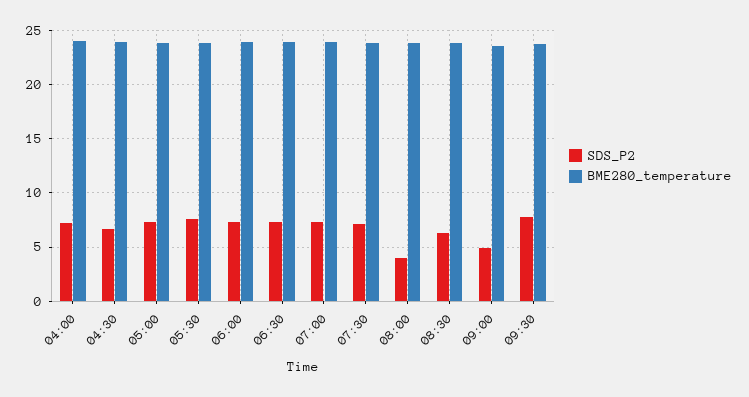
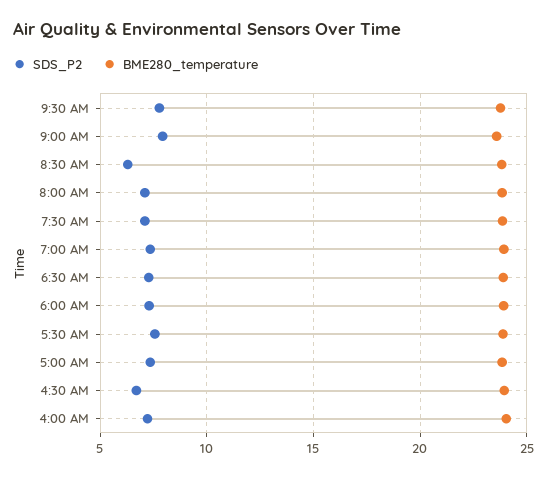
  {
    "SDS_P2": {
      "04:00": 7,
      "04:30": 6.5,
      "05:00": 7.5,
      "05:30": 7.5,
      "06:00": 7.5,
      "06:30": 7.5,
      "07:00": 7.5,
      "07:30": 7,
-     "08:00": 4,
+     "08:00": 7,
      "08:30": 6.5,
-     "09:00": 5,
+     "09:00": 8,
      "09:30": 8
    },
    "BME280_temperature": {
      "04:00": 24,
      "04:30": 24,
      "05:00": 24,
      "05:30": 24,
      "06:00": 24,
      "06:30": 24,
      "07:00": 24,
      "07:30": 24,
      "08:00": 24,
      "08:30": 24,
      "09:00": 23.5,
      "09:30": 24
    }
  }

